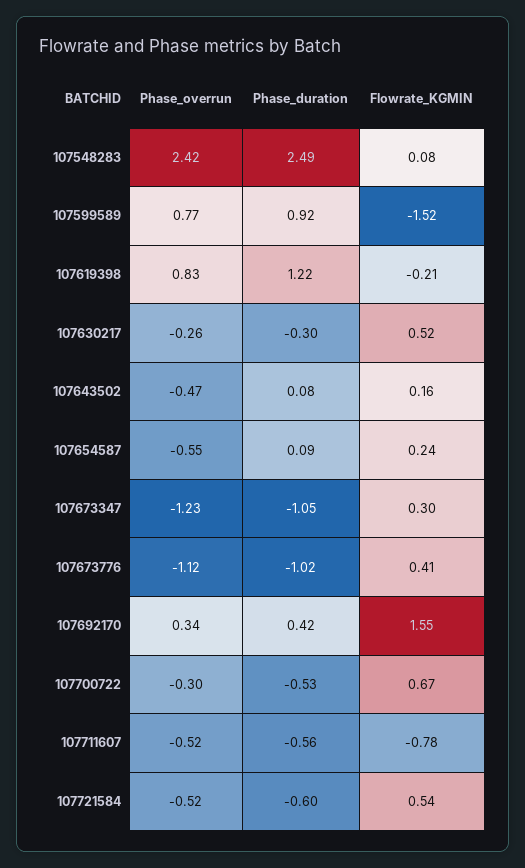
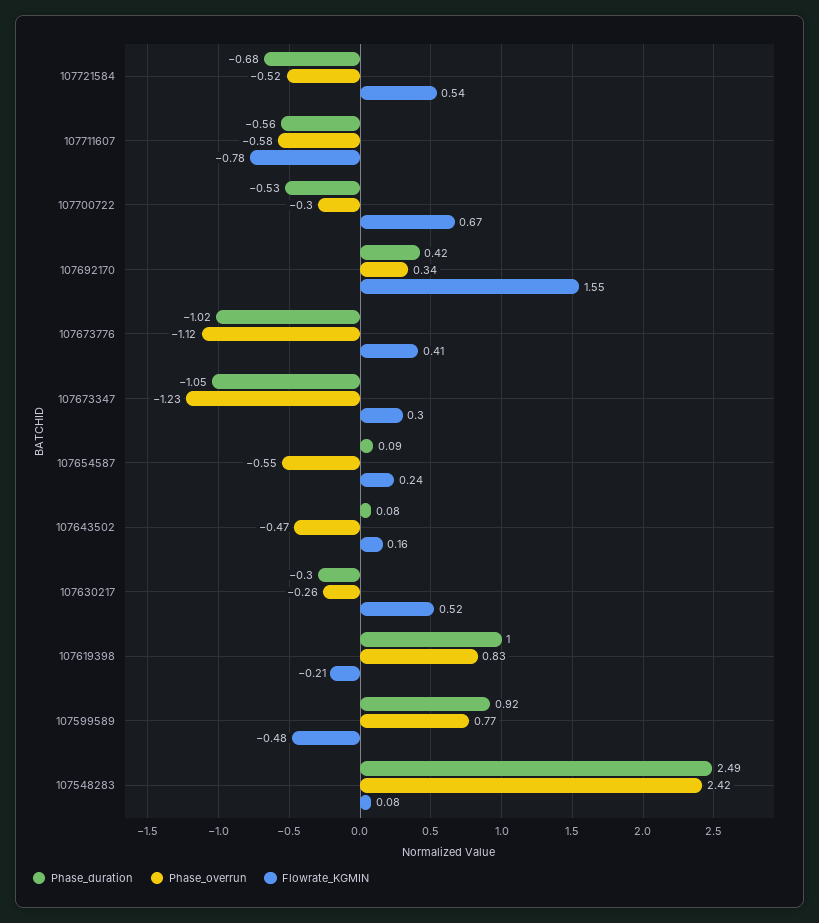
  {
    "Phase_overrun": {
      "107548283": 2.42,
      "107599589": 0.77,
      "107619398": 0.83,
      "107630217": -0.26,
      "107643502": -0.47,
      "107654587": -0.55,
      "107673347": -1.23,
      "107673776": -1.12,
      "107692170": 0.34,
      "107700722": -0.3,
-     "107711607": -0.52,
+     "107711607": -0.58,
      "107721584": -0.52
    },
    "Phase_duration": {
      "107548283": 2.49,
      "107599589": 0.92,
-     "107619398": 1.22,
+     "107619398": 1,
      "107630217": -0.3,
      "107643502": 0.08,
      "107654587": 0.09,
      "107673347": -1.05,
      "107673776": -1.02,
      "107692170": 0.42,
      "107700722": -0.53,
      "107711607": -0.56,
-     "107721584": -0.6
+     "107721584": -0.68
    },
    "Flowrate_KGMIN": {
      "107548283": 0.08,
-     "107599589": -1.52,
+     "107599589": -0.48,
      "107619398": -0.21,
      "107630217": 0.52,
      "107643502": 0.16,
      "107654587": 0.24,
      "107673347": 0.3,
      "107673776": 0.41,
      "107692170": 1.55,
      "107700722": 0.67,
      "107711607": -0.78,
      "107721584": 0.54
    }
  }

